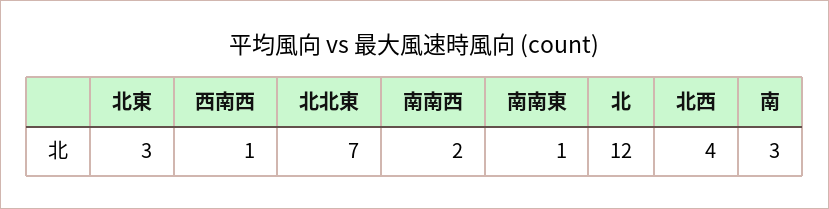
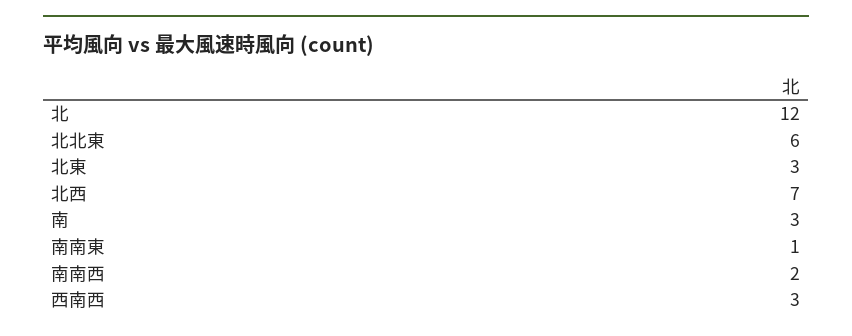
  {
    "北東": 3,
-   "西南西": 1,
+   "西南西": 3,
-   "北北東": 7,
+   "北北東": 6,
    "南南西": 2,
    "南南東": 1,
    "北": 12,
-   "北西": 4,
+   "北西": 7,
    "南": 3
  }

